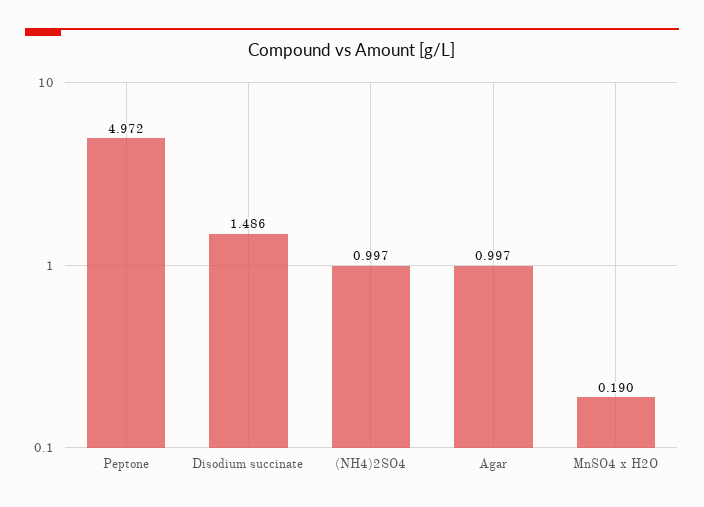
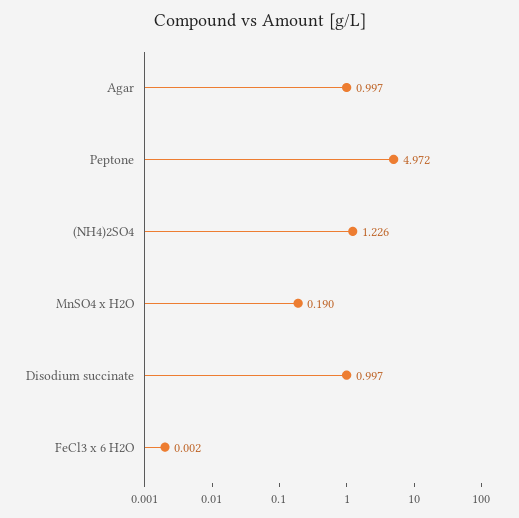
  {
    "Peptone": 4.972,
-   "Disodium succinate": 1.486,
+   "Disodium succinate": 0.997,
-   "(NH4)2SO4": 0.997,
+   "(NH4)2SO4": 1.226,
    "Agar": 0.997,
-   "MnSO4 x H2O": 0.19
+   "MnSO4 x H2O": 0.19,
+   "FeCl3 x 6 H2O": 0.002
  }

